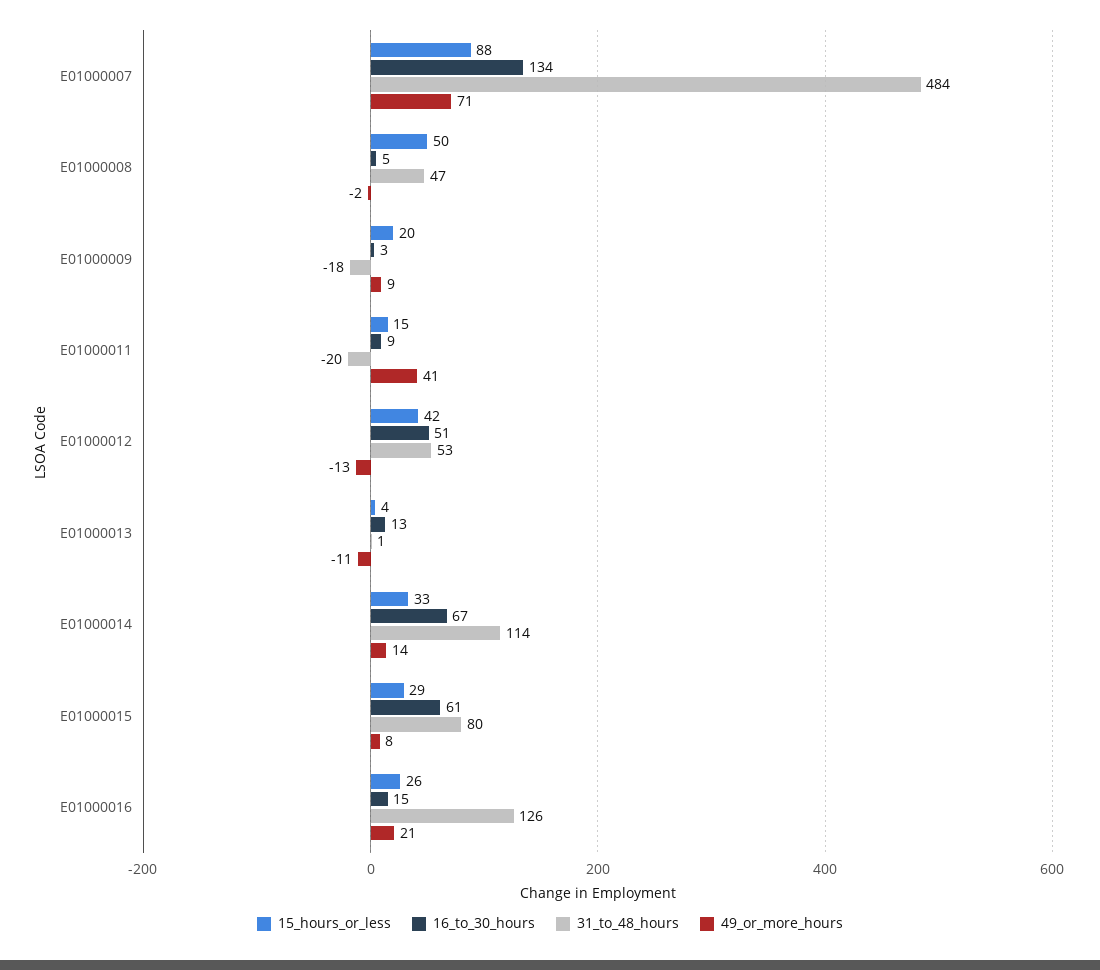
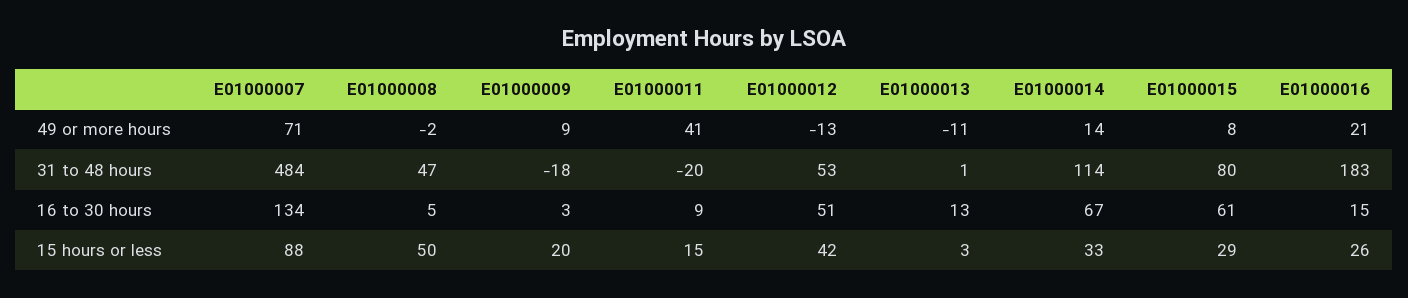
  {
    "15_hours_or_less": {
      "E01000007": 88,
      "E01000008": 50,
      "E01000009": 20,
      "E01000011": 15,
      "E01000012": 42,
-     "E01000013": 4,
+     "E01000013": 3,
      "E01000014": 33,
      "E01000015": 29,
      "E01000016": 26
    },
    "16_to_30_hours": {
      "E01000007": 134,
      "E01000008": 5,
      "E01000009": 3,
      "E01000011": 9,
      "E01000012": 51,
      "E01000013": 13,
      "E01000014": 67,
      "E01000015": 61,
      "E01000016": 15
    },
    "31_to_48_hours": {
      "E01000007": 484,
      "E01000008": 47,
      "E01000009": -18,
      "E01000011": -20,
      "E01000012": 53,
      "E01000013": 1,
      "E01000014": 114,
      "E01000015": 80,
-     "E01000016": 126
+     "E01000016": 183
    },
    "49_or_more_hours": {
      "E01000007": 71,
      "E01000008": -2,
      "E01000009": 9,
      "E01000011": 41,
      "E01000012": -13,
      "E01000013": -11,
      "E01000014": 14,
      "E01000015": 8,
      "E01000016": 21
    }
  }

